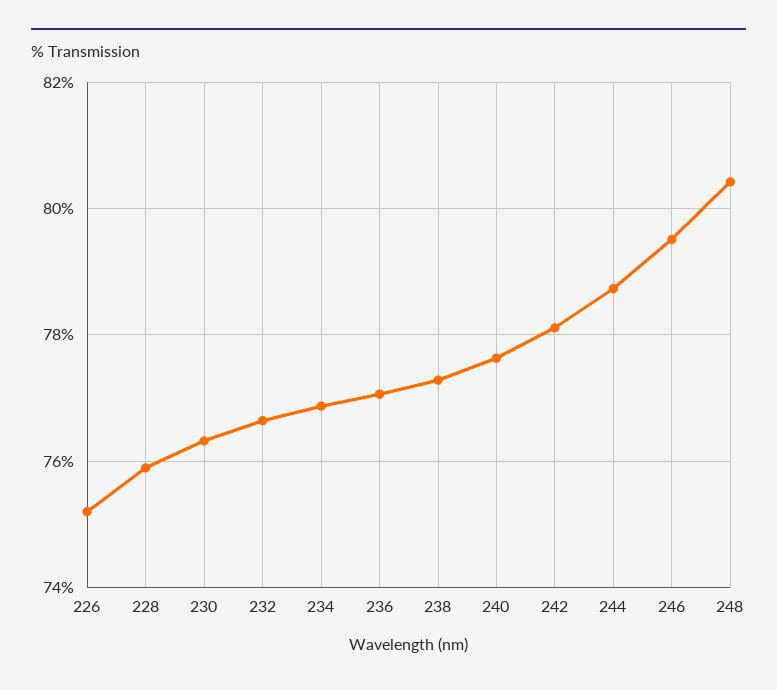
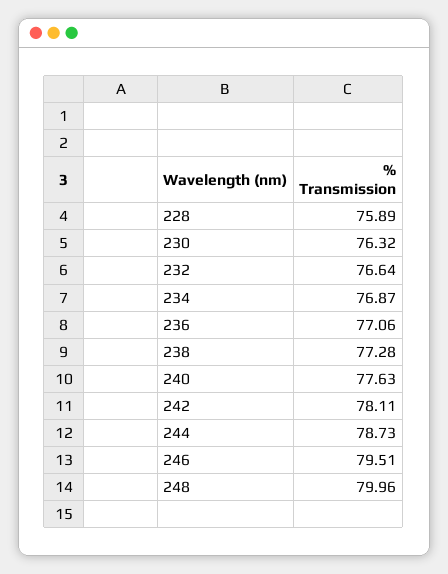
  {
-   "226": 75.2,
    "228": 75.89,
    "230": 76.32,
    "232": 76.64,
    "234": 76.87,
    "236": 77.06,
    "238": 77.28,
    "240": 77.63,
    "242": 78.11,
    "244": 78.73,
    "246": 79.51,
-   "248": 80.4
+   "248": 79.96
  }

